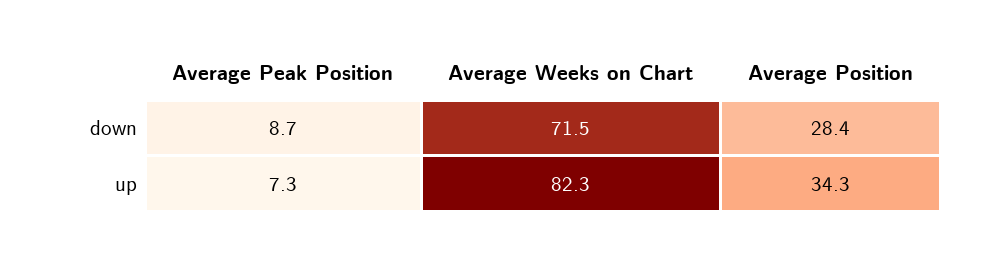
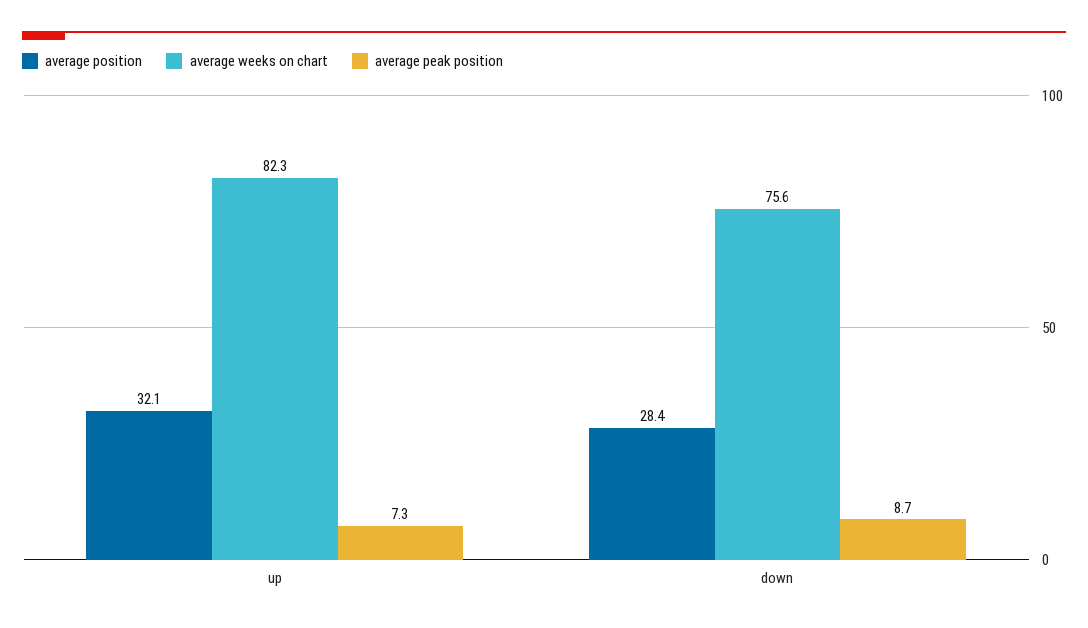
  {
    "Average Peak Position": {
      "down": 8.7,
      "up": 7.3
    },
    "Average Weeks on Chart": {
-     "down": 71.5,
+     "down": 75.6,
      "up": 82.3
    },
    "Average Position": {
      "down": 28.4,
-     "up": 34.3
+     "up": 32.1
    }
  }

